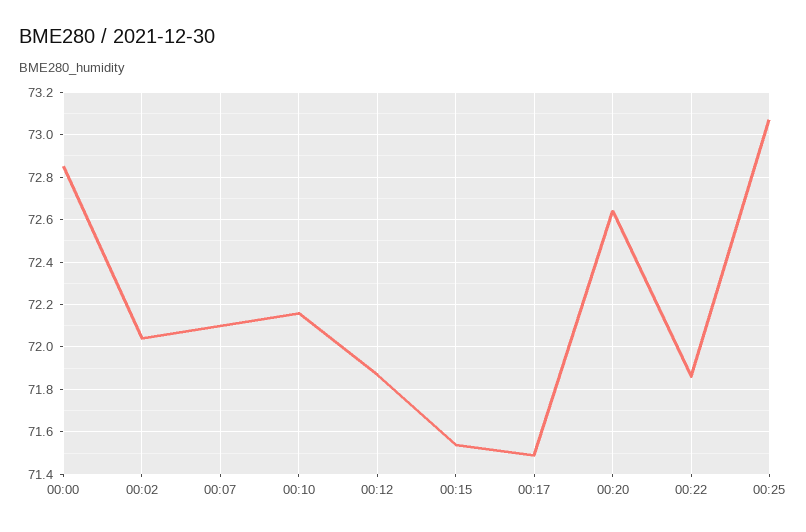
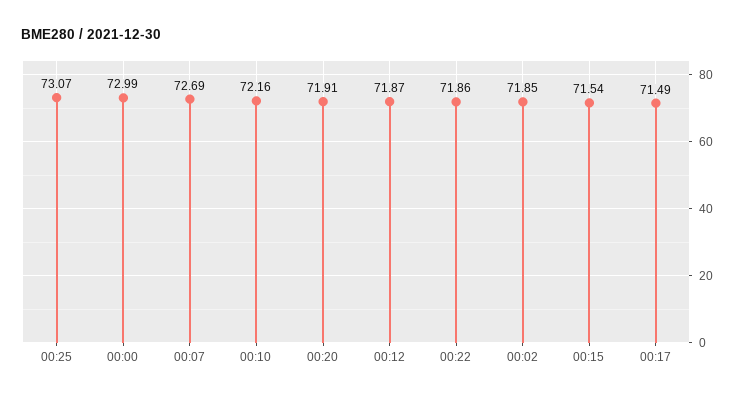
  {
-   "00:00": 72.85,
+   "00:00": 72.99,
-   "00:02": 72.05,
+   "00:02": 71.85,
-   "00:07": 72.1,
+   "00:07": 72.69,
    "00:10": 72.16,
    "00:12": 71.87,
    "00:15": 71.54,
    "00:17": 71.49,
-   "00:20": 72.65,
+   "00:20": 71.91,
    "00:22": 71.86,
    "00:25": 73.07
  }

